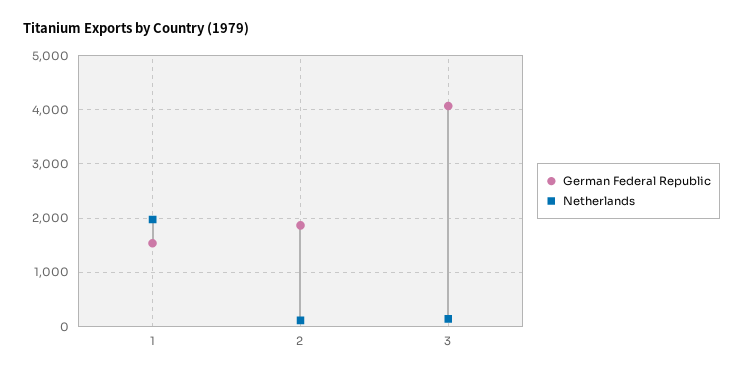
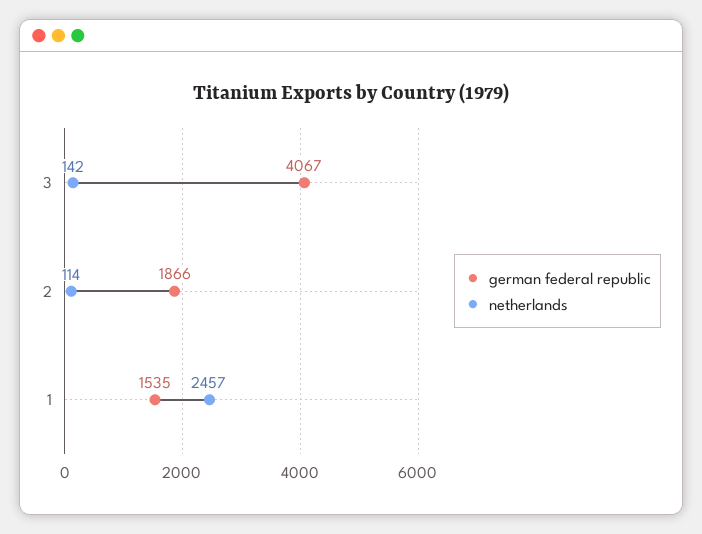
  {
    "German Federal Republic": {
      "1": 1535,
      "2": 1866,
      "3": 4067
    },
    "Netherlands": {
-     "1": 2000,
+     "1": 2457,
      "2": 114,
      "3": 142
    }
  }

